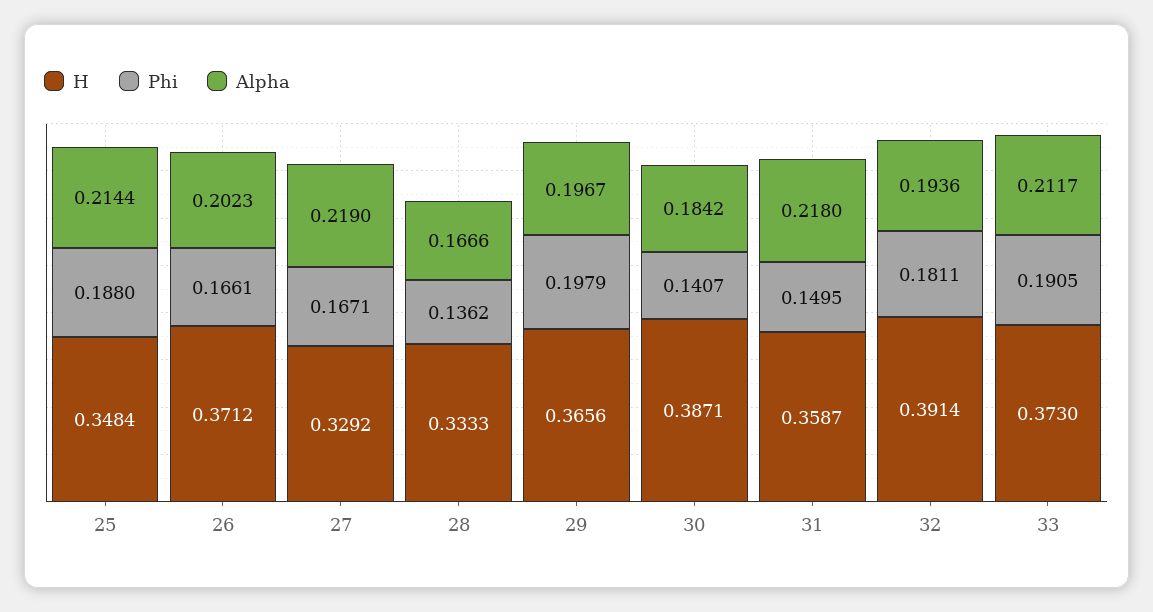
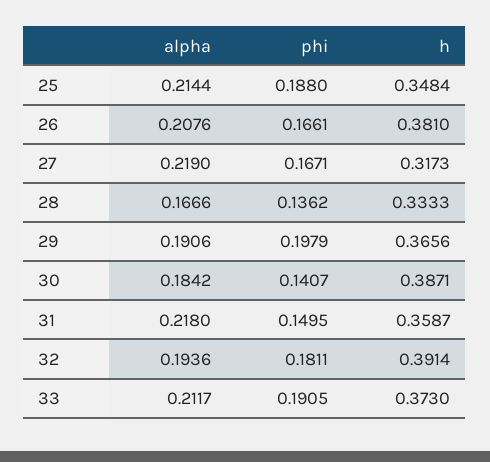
  {
    "H": {
      "25": 0.3484,
-     "26": 0.3712,
+     "26": 0.381,
-     "27": 0.3292,
+     "27": 0.3173,
      "28": 0.3333,
      "29": 0.3656,
      "30": 0.3871,
      "31": 0.3587,
      "32": 0.3914,
      "33": 0.373
    },
    "Phi": {
      "25": 0.188,
      "26": 0.1661,
      "27": 0.1671,
      "28": 0.1362,
      "29": 0.1979,
      "30": 0.1407,
      "31": 0.1495,
      "32": 0.1811,
      "33": 0.1905
    },
    "Alpha": {
      "25": 0.2144,
-     "26": 0.2023,
+     "26": 0.2076,
      "27": 0.219,
      "28": 0.1666,
-     "29": 0.1967,
+     "29": 0.1906,
      "30": 0.1842,
      "31": 0.218,
      "32": 0.1936,
      "33": 0.2117
    }
  }

